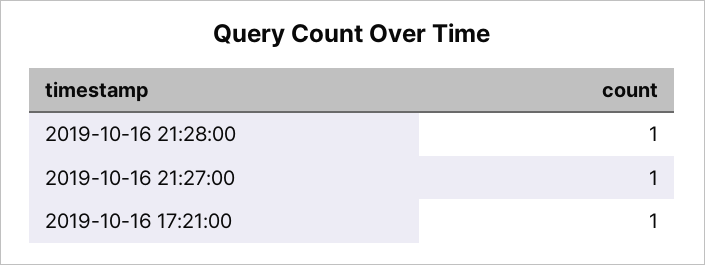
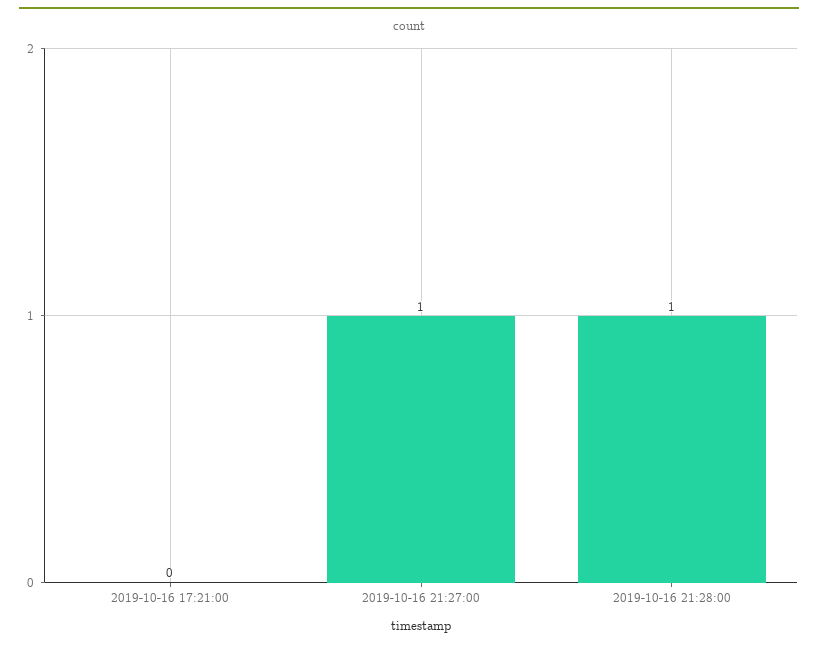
  {
    "2019-10-16 21:28:00": 1,
    "2019-10-16 21:27:00": 1,
-   "2019-10-16 17:21:00": 1
+   "2019-10-16 17:21:00": 0
  }

